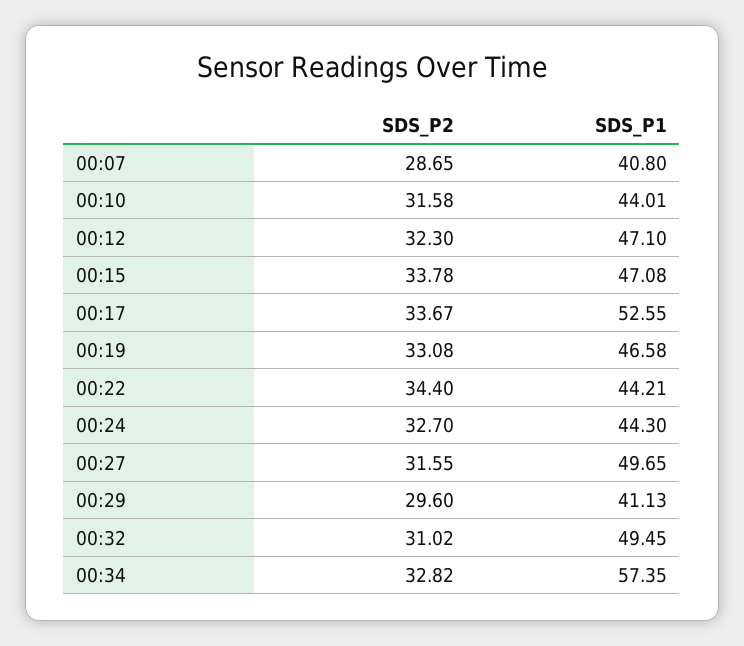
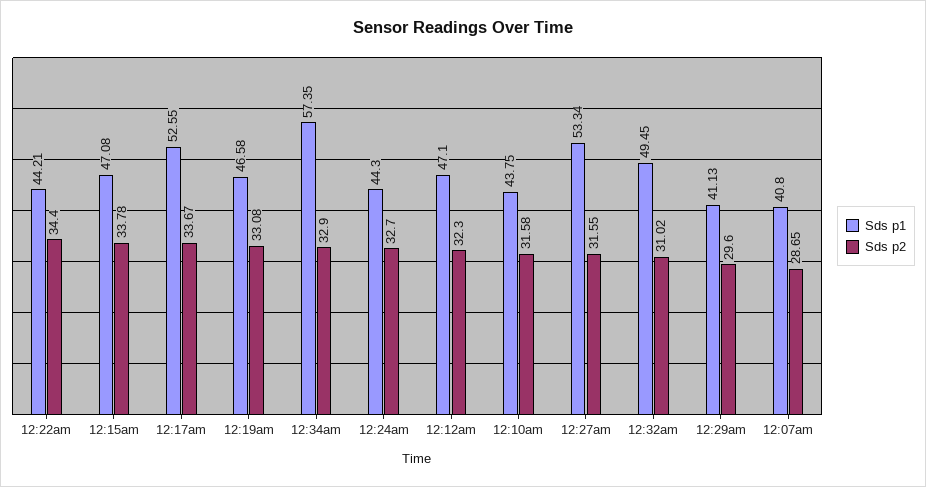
  {
    "SDS_P2": {
      "00:07": 28.65,
      "00:10": 31.58,
      "00:12": 32.3,
      "00:15": 33.78,
      "00:17": 33.67,
      "00:19": 33.08,
      "00:22": 34.4,
      "00:24": 32.7,
      "00:27": 31.55,
      "00:29": 29.6,
      "00:32": 31.02,
-     "00:34": 32.82
+     "00:34": 32.9
    },
    "SDS_P1": {
      "00:07": 40.8,
-     "00:10": 44.01,
+     "00:10": 43.75,
      "00:12": 47.1,
      "00:15": 47.08,
      "00:17": 52.55,
      "00:19": 46.58,
      "00:22": 44.21,
      "00:24": 44.3,
-     "00:27": 49.65,
+     "00:27": 53.34,
      "00:29": 41.13,
      "00:32": 49.45,
      "00:34": 57.35
    }
  }

